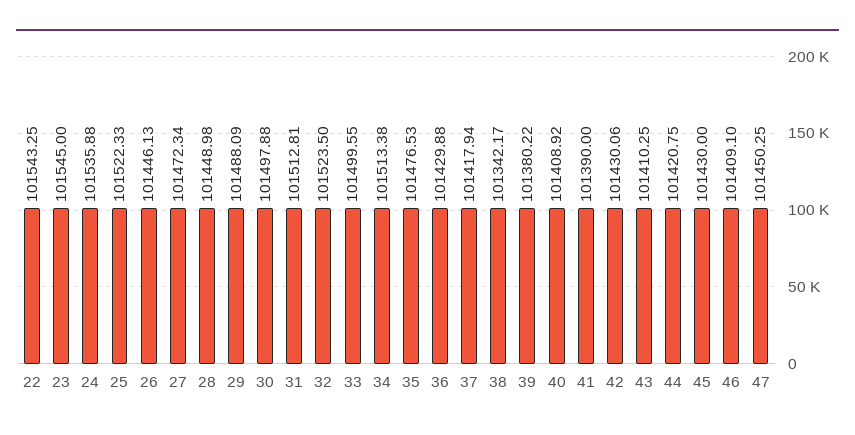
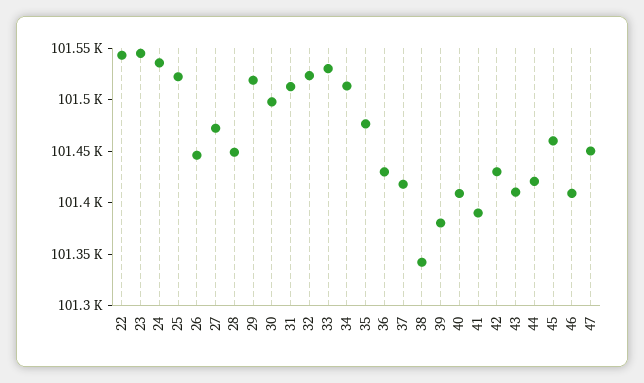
  {
    "22": 101543.25,
    "23": 101545,
    "24": 101535.88,
    "25": 101522.33,
    "26": 101446.13,
    "27": 101472.34,
    "28": 101448.98,
-   "29": 101488.09,
+   "29": 101520,
    "30": 101497.88,
    "31": 101512.81,
    "32": 101523.5,
-   "33": 101499.55,
+   "33": 101530,
    "34": 101513.38,
    "35": 101476.53,
    "36": 101429.88,
    "37": 101417.94,
    "38": 101342.17,
    "39": 101380.22,
    "40": 101408.92,
    "41": 101390,
    "42": 101430.06,
    "43": 101410.25,
    "44": 101420.75,
-   "45": 101430,
+   "45": 101460,
    "46": 101409.1,
    "47": 101450.25
  }

